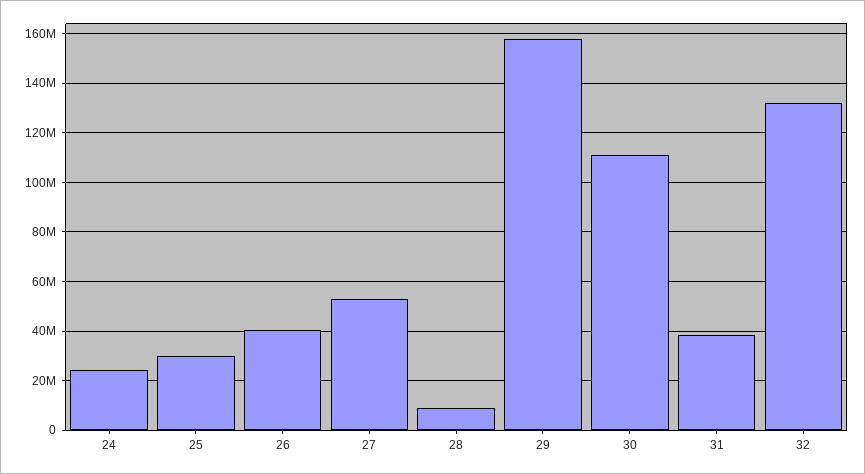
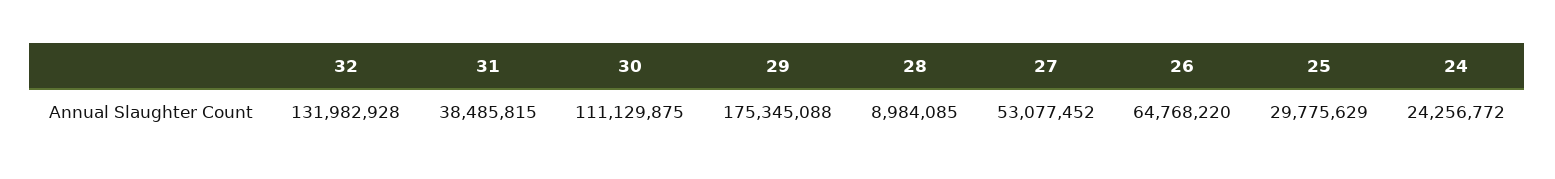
  {
    "24": 24256772,
    "25": 29775629,
-   "26": 40000000,
+   "26": 64768220,
    "27": 53077452,
    "28": 8984085,
-   "29": 157500000,
+   "29": 175345088,
    "30": 111129875,
    "31": 38485815,
    "32": 131982928
  }

